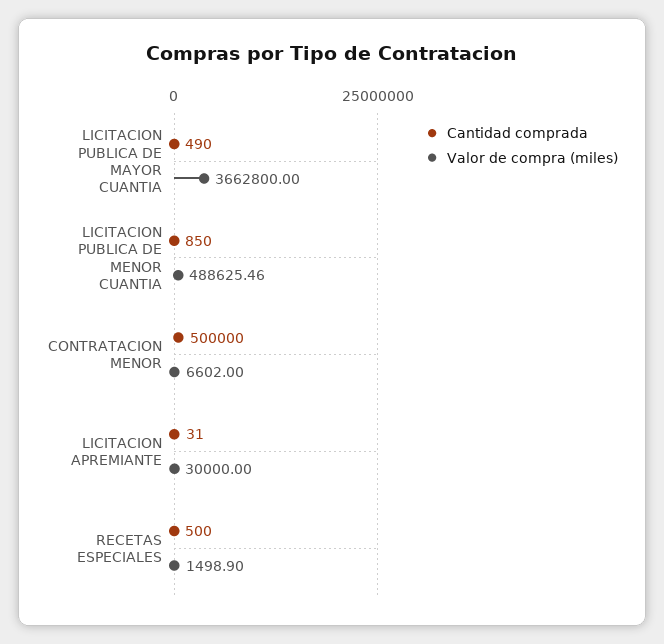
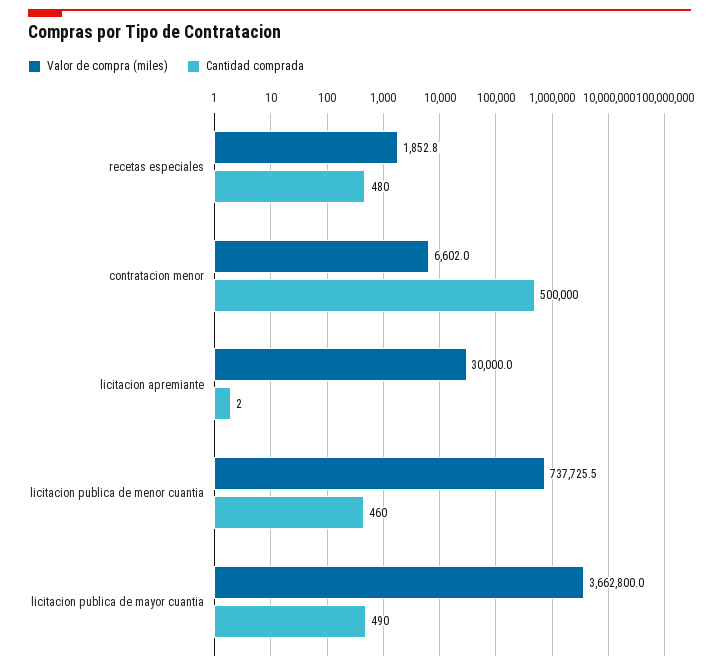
  {
    "Cantidad comprada": {
      "LICITACION PUBLICA DE MAYOR CUANTIA": 490,
-     "LICITACION PUBLICA DE MENOR CUANTIA": 850,
+     "LICITACION PUBLICA DE MENOR CUANTIA": 460,
      "CONTRATACION MENOR": 500000,
-     "LICITACION APREMIANTE": 31,
+     "LICITACION APREMIANTE": 2,
-     "RECETAS ESPECIALES": 500
+     "RECETAS ESPECIALES": 480
    },
    "Valor de compra (miles)": {
      "LICITACION PUBLICA DE MAYOR CUANTIA": 3662800,
-     "LICITACION PUBLICA DE MENOR CUANTIA": 488625.46,
+     "LICITACION PUBLICA DE MENOR CUANTIA": 737725.5,
      "CONTRATACION MENOR": 6602,
      "LICITACION APREMIANTE": 30000,
-     "RECETAS ESPECIALES": 1498.9
+     "RECETAS ESPECIALES": 1852.8
    }
  }

